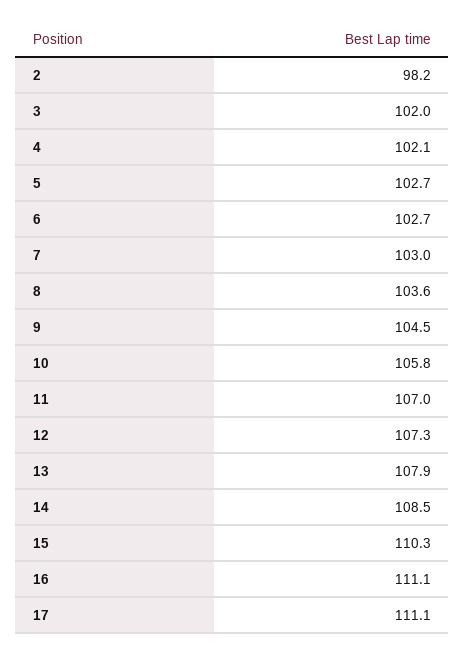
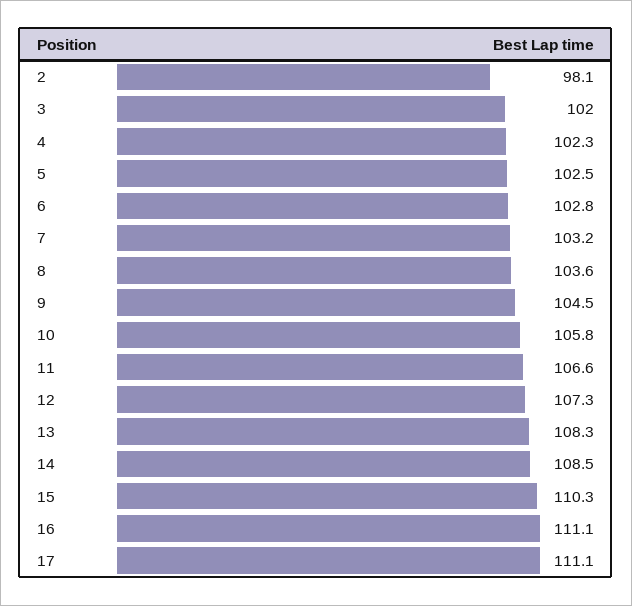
  {
-   "2": 98.2,
+   "2": 98.1,
    "3": 102,
-   "4": 102.1,
+   "4": 102.3,
-   "5": 102.7,
+   "5": 102.5,
-   "6": 102.7,
+   "6": 102.8,
-   "7": 103,
+   "7": 103.2,
    "8": 103.6,
    "9": 104.5,
    "10": 105.8,
-   "11": 107,
+   "11": 106.6,
    "12": 107.3,
-   "13": 107.9,
+   "13": 108.3,
    "14": 108.5,
    "15": 110.3,
    "16": 111.1,
    "17": 111.1
  }

